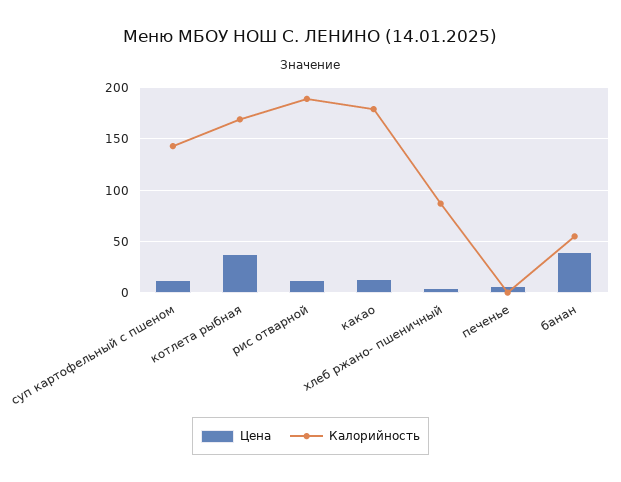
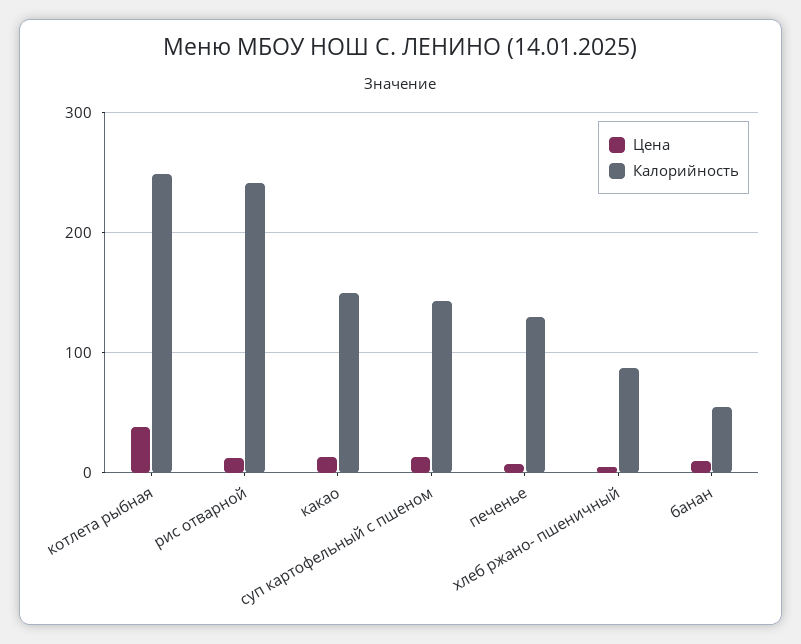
  {
    "Цена": {
      "суп картофельный с пшеном": 10,
      "котлета рыбная": 40,
      "рис отварной": 10,
      "какао": 10,
      "хлеб ржано- пшеничный": 0,
      "печенье": 10,
-     "банан": 40
+     "банан": 10
    },
    "Калорийность": {
      "суп картофельный с пшеном": 140,
-     "котлета рыбная": 170,
+     "котлета рыбная": 250,
-     "рис отварной": 190,
+     "рис отварной": 240,
-     "какао": 180,
+     "какао": 150,
      "хлеб ржано- пшеничный": 90,
-     "печенье": 0,
+     "печенье": 130,
      "банан": 60
    }
  }

